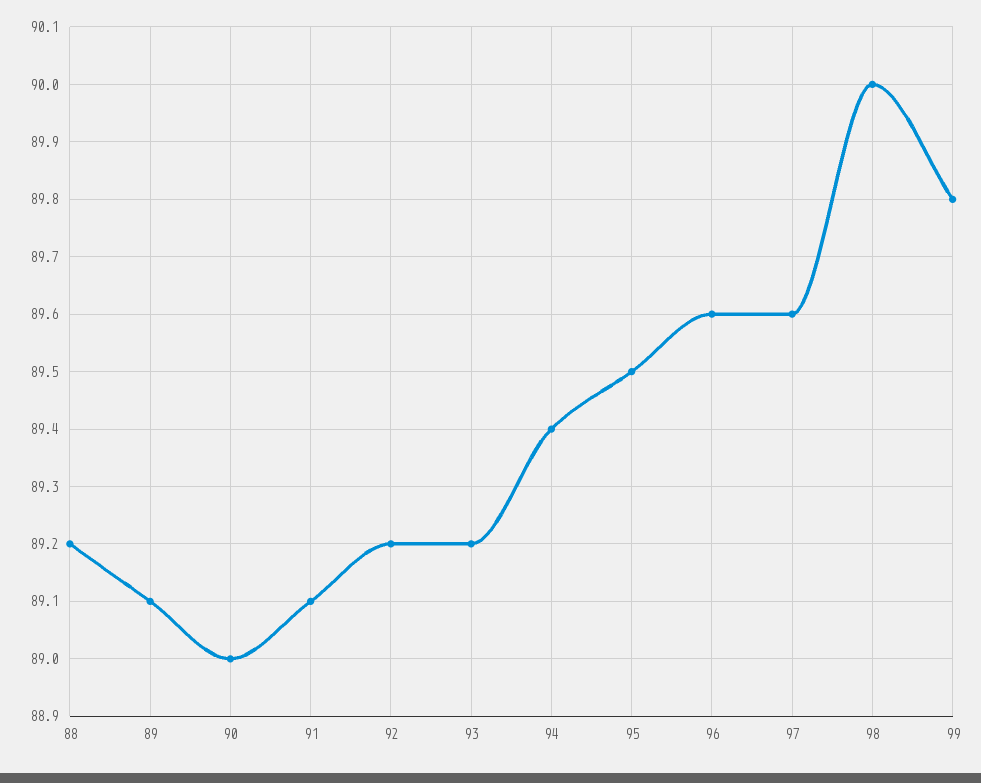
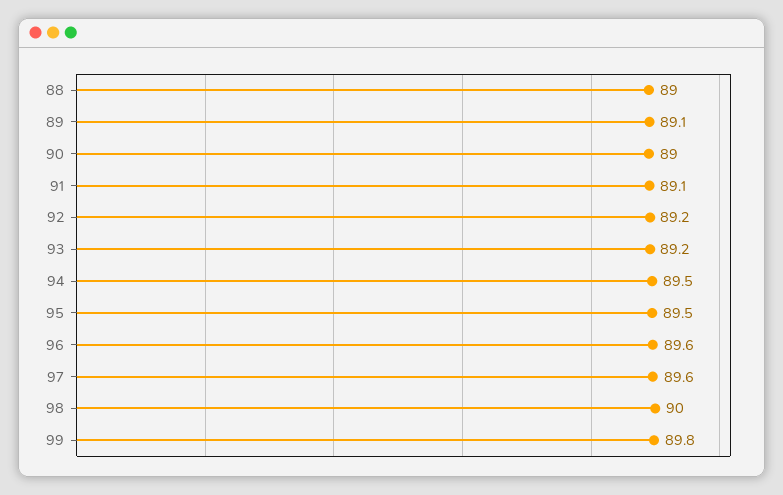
  {
-   "88": 89.2,
+   "88": 89,
    "89": 89.1,
    "90": 89,
    "91": 89.1,
    "92": 89.2,
    "93": 89.2,
-   "94": 89.4,
+   "94": 89.5,
    "95": 89.5,
    "96": 89.6,
    "97": 89.6,
    "98": 90,
    "99": 89.8
  }

